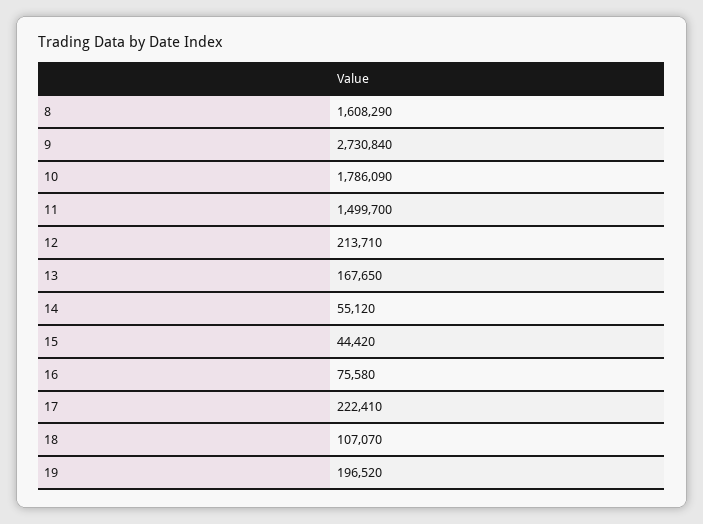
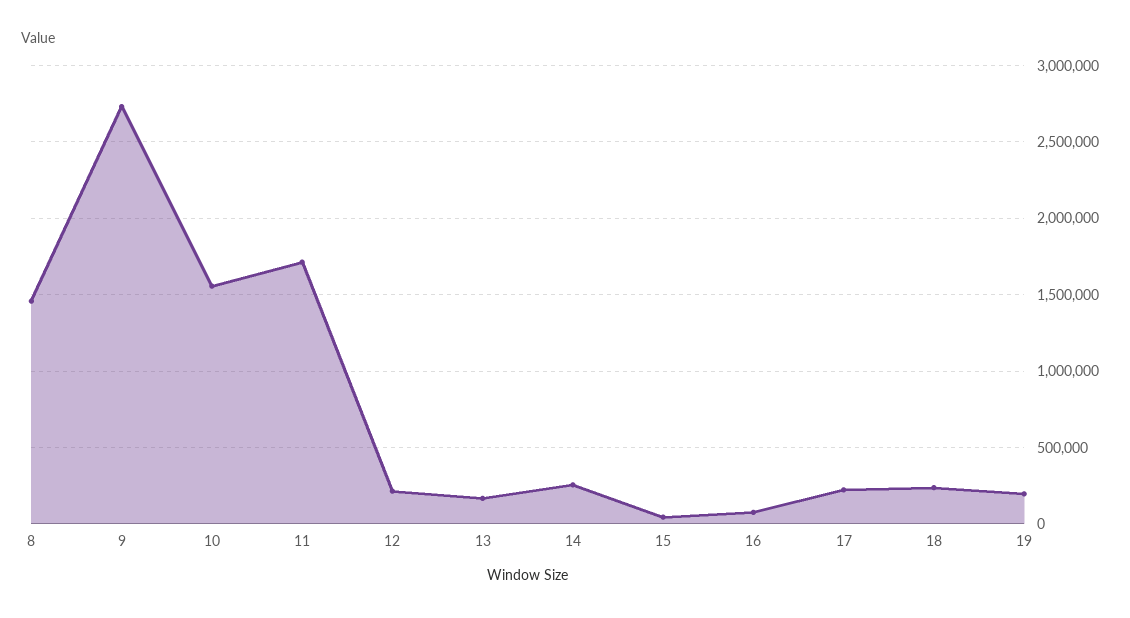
  {
-   "8": 1608290,
+   "8": 1450000,
    "9": 2730840,
-   "10": 1786090,
+   "10": 1550000,
-   "11": 1499700,
+   "11": 1700000,
    "12": 213710,
    "13": 167650,
-   "14": 55120,
+   "14": 250000,
    "15": 44420,
    "16": 75580,
    "17": 222410,
-   "18": 107070,
+   "18": 250000,
    "19": 196520
  }

